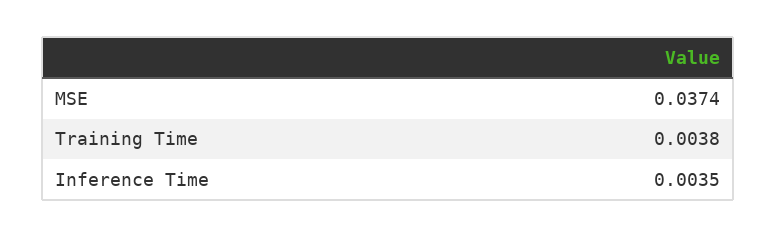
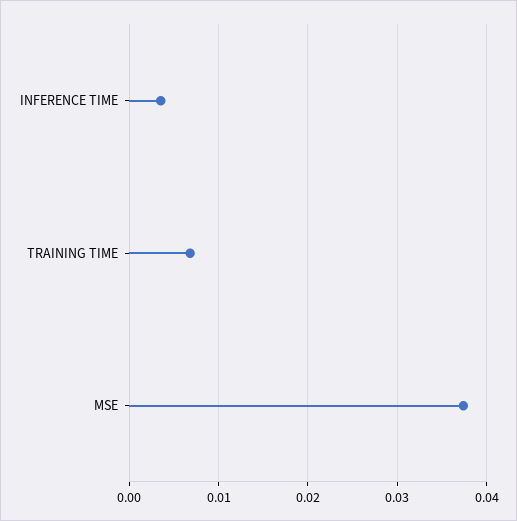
  {
    "MSE": 0.0374,
-   "Training Time": 0.0038,
+   "Training Time": 0.007,
    "Inference Time": 0.0035
  }

